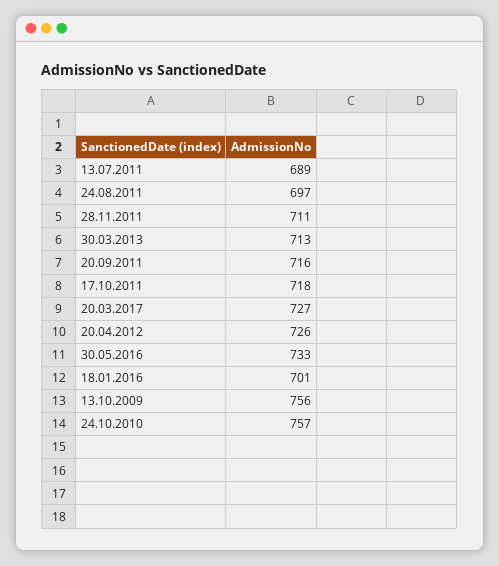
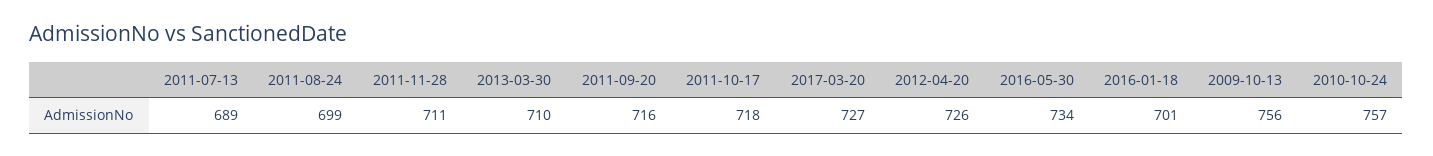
  {
    "13.07.2011": 689,
-   "24.08.2011": 697,
+   "24.08.2011": 699,
    "28.11.2011": 711,
-   "30.03.2013": 713,
+   "30.03.2013": 710,
    "20.09.2011": 716,
    "17.10.2011": 718,
    "20.03.2017": 727,
    "20.04.2012": 726,
-   "30.05.2016": 733,
+   "30.05.2016": 734,
    "18.01.2016": 701,
    "13.10.2009": 756,
    "24.10.2010": 757
  }

